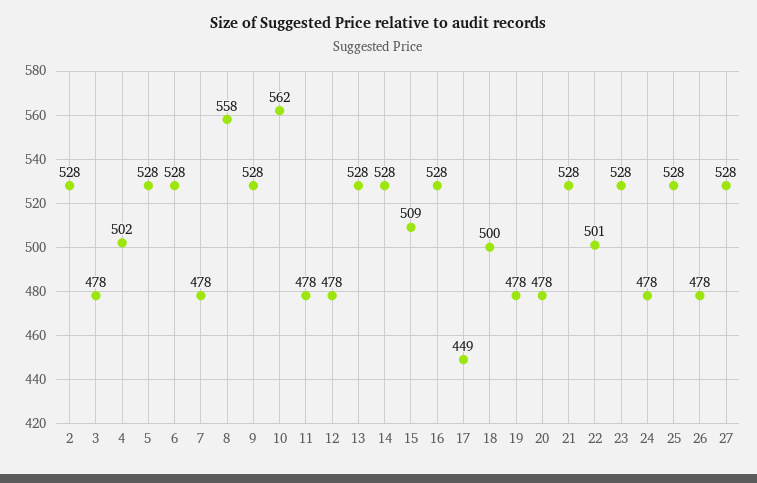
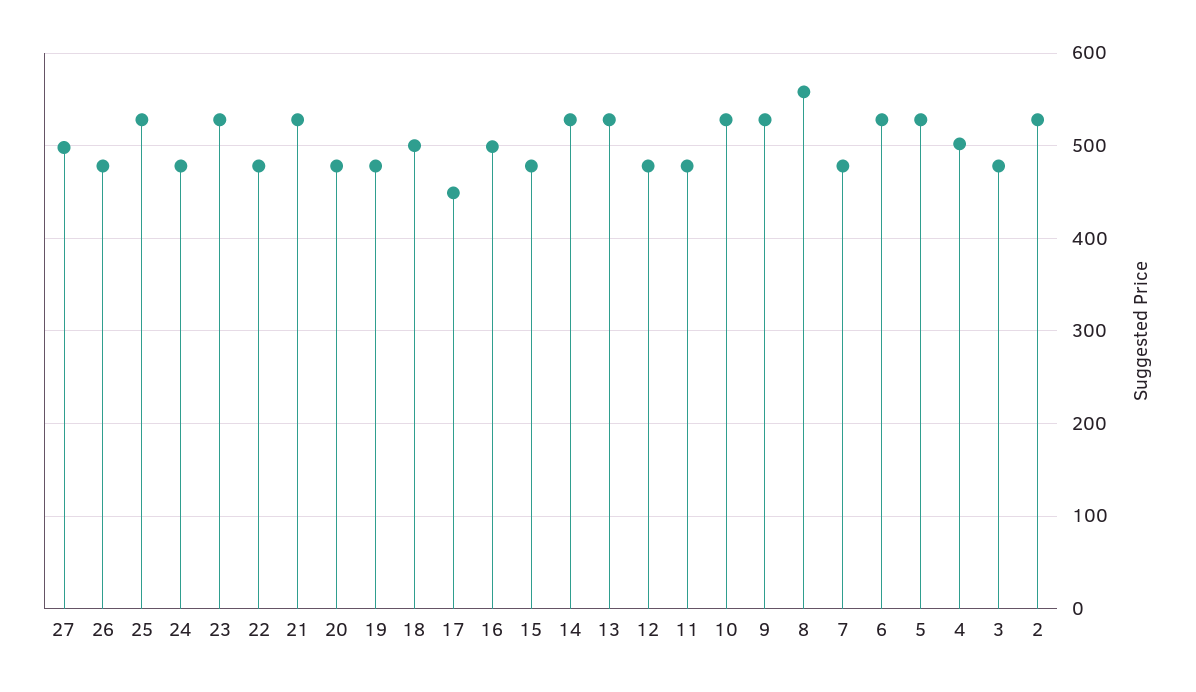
  {
    "2": 528,
    "3": 478,
    "4": 502,
    "5": 528,
    "6": 528,
    "7": 478,
    "8": 558,
    "9": 528,
-   "10": 562,
+   "10": 530,
    "11": 478,
    "12": 478,
    "13": 528,
    "14": 528,
-   "15": 509,
+   "15": 480,
-   "16": 528,
+   "16": 500,
    "17": 449,
    "18": 500,
    "19": 478,
    "20": 478,
    "21": 528,
-   "22": 501,
+   "22": 480,
    "23": 528,
    "24": 478,
    "25": 528,
    "26": 478,
-   "27": 528
+   "27": 500
  }

